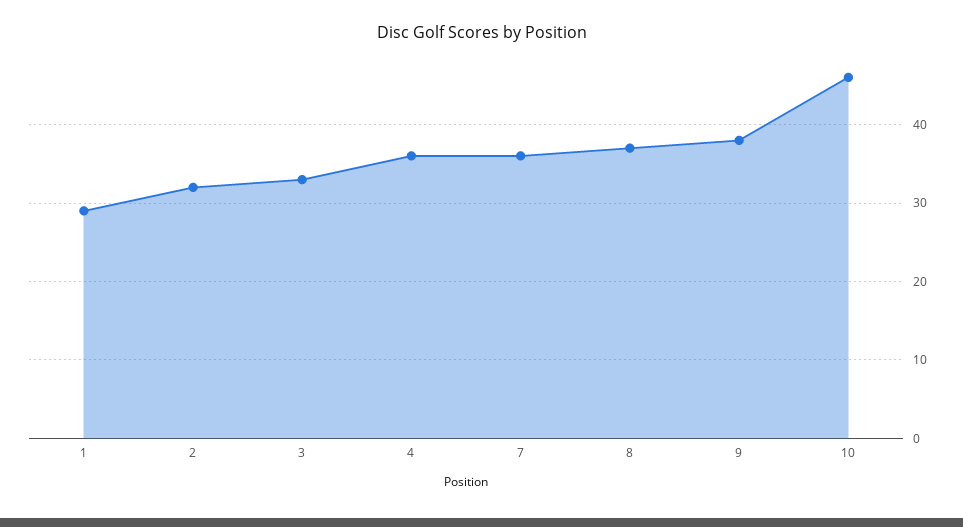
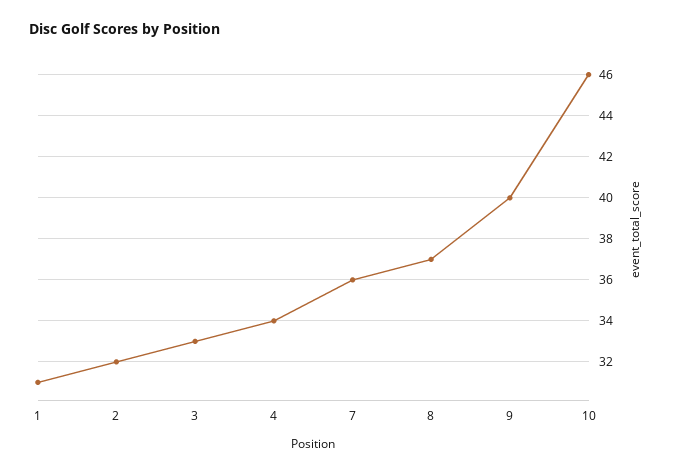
  {
-   "1": 29,
+   "1": 31,
    "2": 32,
    "3": 33,
-   "4": 36,
+   "4": 34,
    "7": 36,
    "8": 37,
-   "9": 38,
+   "9": 40,
    "10": 46
  }

